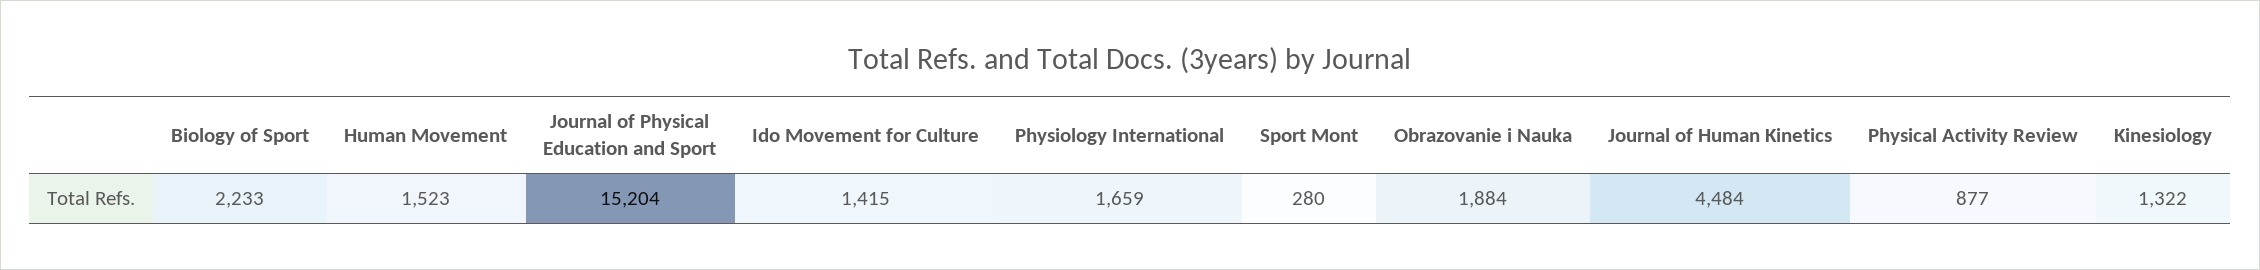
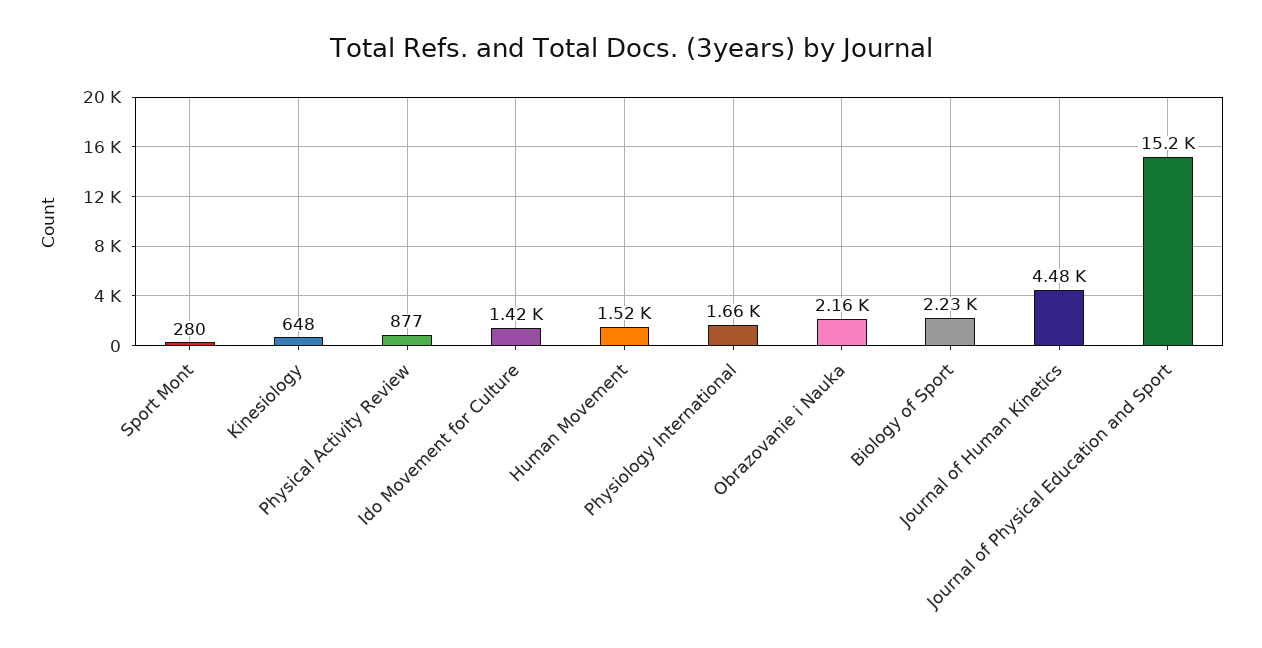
  {
    "Biology of Sport": 2233,
    "Human Movement": 1523,
    "Journal of Physical Education and Sport": 15204,
    "Ido Movement for Culture": 1415,
    "Physiology International": 1659,
    "Sport Mont": 280,
-   "Obrazovanie i Nauka": 1884,
+   "Obrazovanie i Nauka": 2160,
    "Journal of Human Kinetics": 4484,
    "Physical Activity Review": 877,
-   "Kinesiology": 1322
+   "Kinesiology": 648
  }

